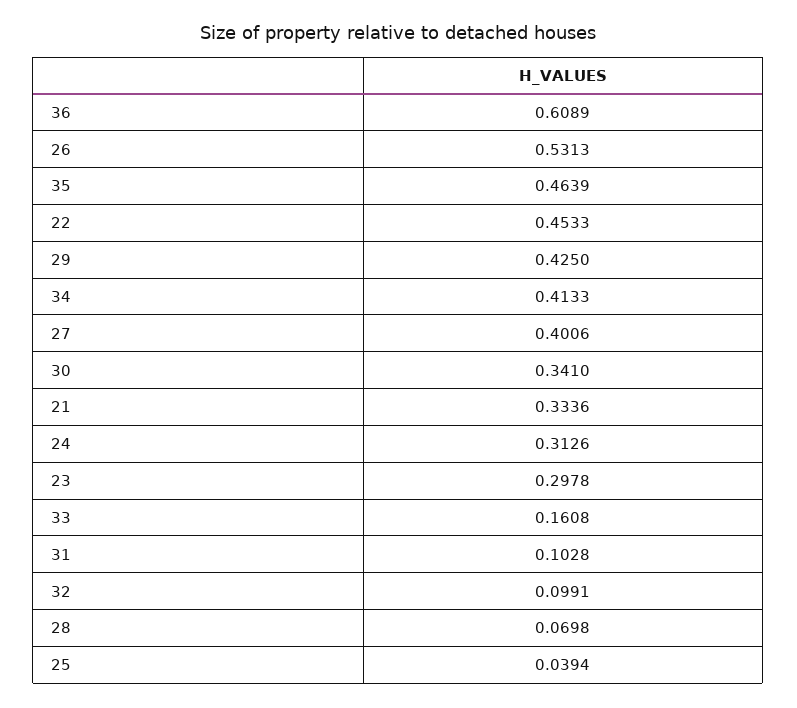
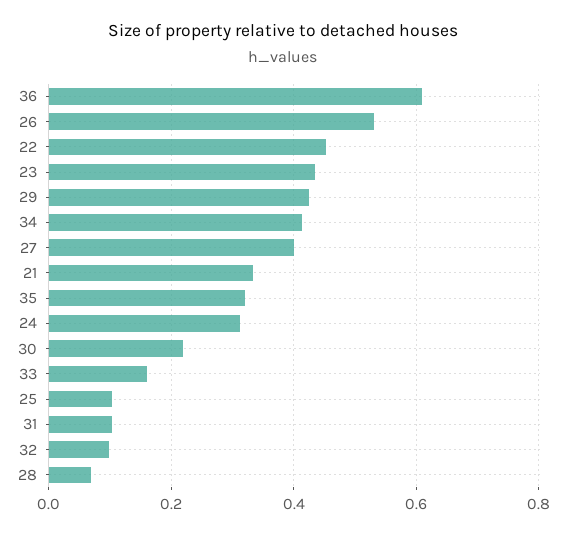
  {
    "36": 0.6089,
    "26": 0.5313,
-   "35": 0.4639,
+   "35": 0.32,
    "22": 0.4533,
    "29": 0.425,
    "34": 0.4133,
    "27": 0.4006,
-   "30": 0.341,
+   "30": 0.22,
    "21": 0.3336,
    "24": 0.3126,
-   "23": 0.2978,
+   "23": 0.44,
    "33": 0.1608,
    "31": 0.1028,
    "32": 0.0991,
    "28": 0.0698,
-   "25": 0.0394
+   "25": 0.1
  }

